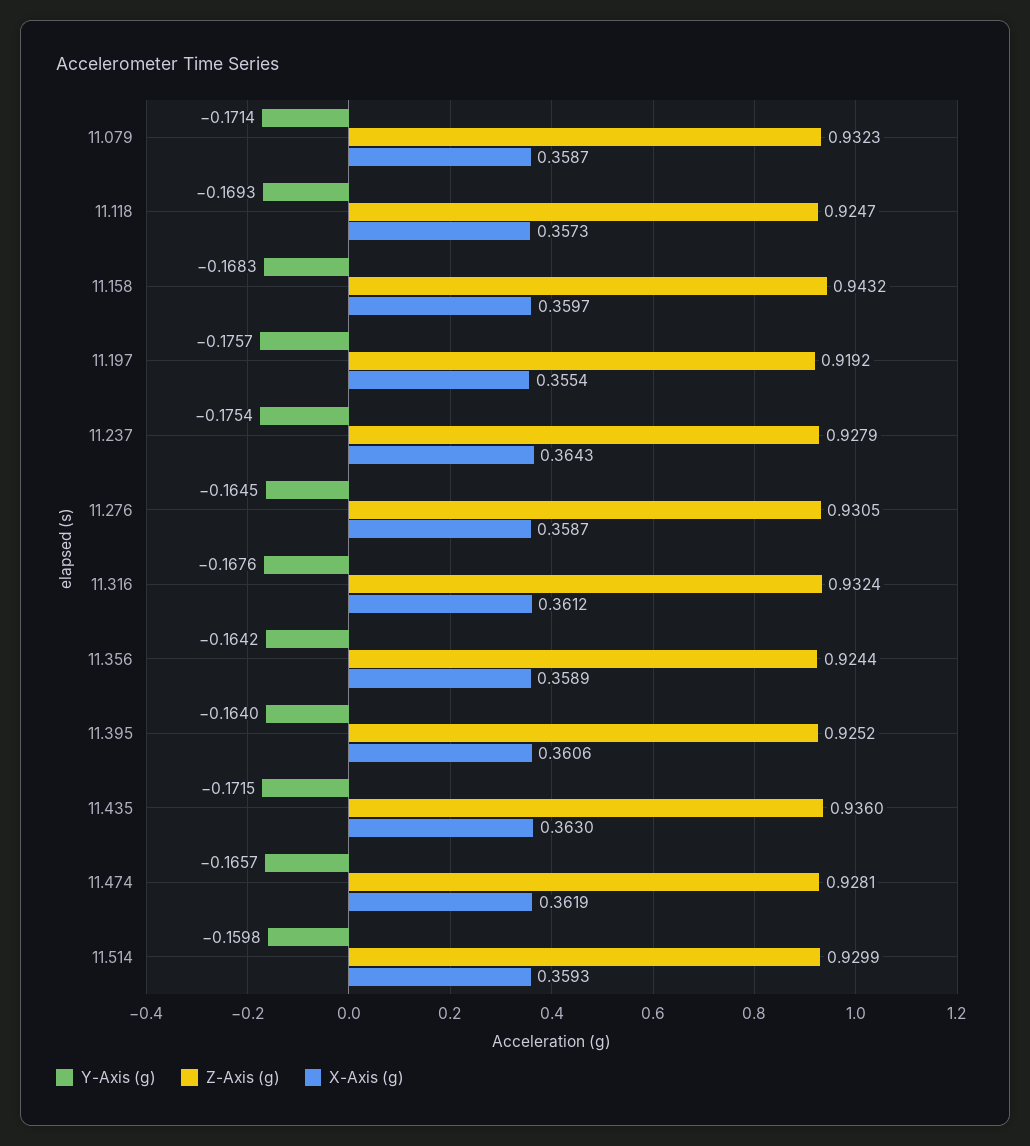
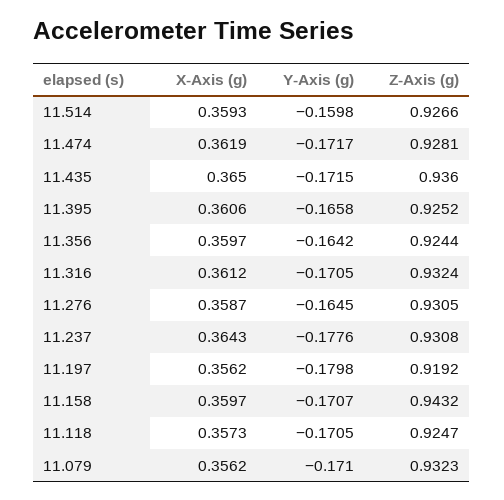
  {
    "Y-Axis (g)": {
-     "11.079": -0.1714,
+     "11.079": -0.171,
-     "11.118": -0.1693,
+     "11.118": -0.1705,
-     "11.158": -0.1683,
+     "11.158": -0.1707,
-     "11.197": -0.1757,
+     "11.197": -0.1798,
-     "11.237": -0.1754,
+     "11.237": -0.1776,
      "11.276": -0.1645,
-     "11.316": -0.1676,
+     "11.316": -0.1705,
      "11.356": -0.1642,
-     "11.395": -0.164,
+     "11.395": -0.1658,
      "11.435": -0.1715,
-     "11.474": -0.1657,
+     "11.474": -0.1717,
      "11.514": -0.1598
    },
    "Z-Axis (g)": {
      "11.079": 0.9323,
      "11.118": 0.9247,
      "11.158": 0.9432,
      "11.197": 0.9192,
-     "11.237": 0.9279,
+     "11.237": 0.9308,
      "11.276": 0.9305,
      "11.316": 0.9324,
      "11.356": 0.9244,
      "11.395": 0.9252,
      "11.435": 0.936,
      "11.474": 0.9281,
-     "11.514": 0.9299
+     "11.514": 0.9266
    },
    "X-Axis (g)": {
-     "11.079": 0.3587,
+     "11.079": 0.3562,
      "11.118": 0.3573,
      "11.158": 0.3597,
-     "11.197": 0.3554,
+     "11.197": 0.3562,
      "11.237": 0.3643,
      "11.276": 0.3587,
      "11.316": 0.3612,
-     "11.356": 0.3589,
+     "11.356": 0.3597,
      "11.395": 0.3606,
-     "11.435": 0.363,
+     "11.435": 0.365,
      "11.474": 0.3619,
      "11.514": 0.3593
    }
  }

